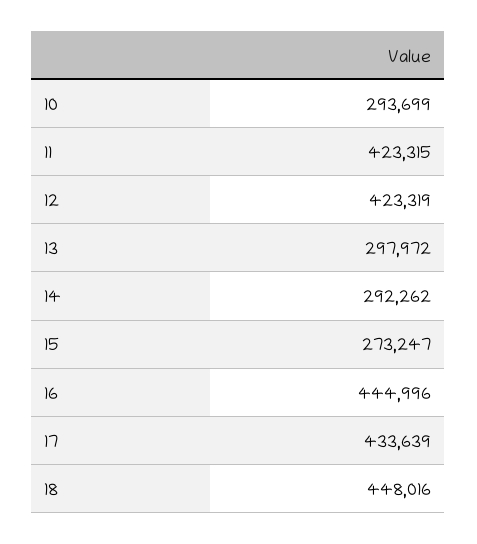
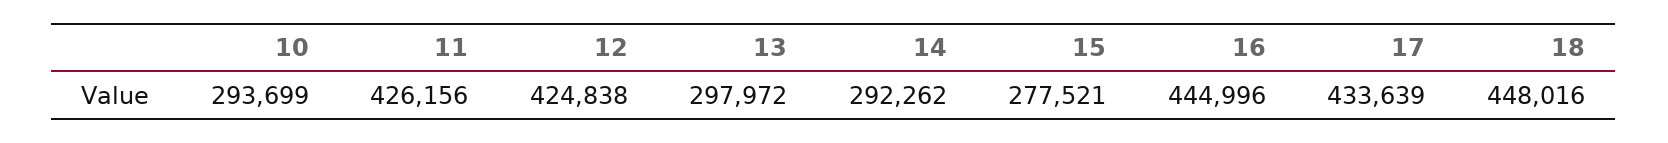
  {
    "10": 293699,
-   "11": 423315,
+   "11": 426156,
-   "12": 423319,
+   "12": 424838,
    "13": 297972,
    "14": 292262,
-   "15": 273247,
+   "15": 277521,
    "16": 444996,
    "17": 433639,
    "18": 448016
  }

